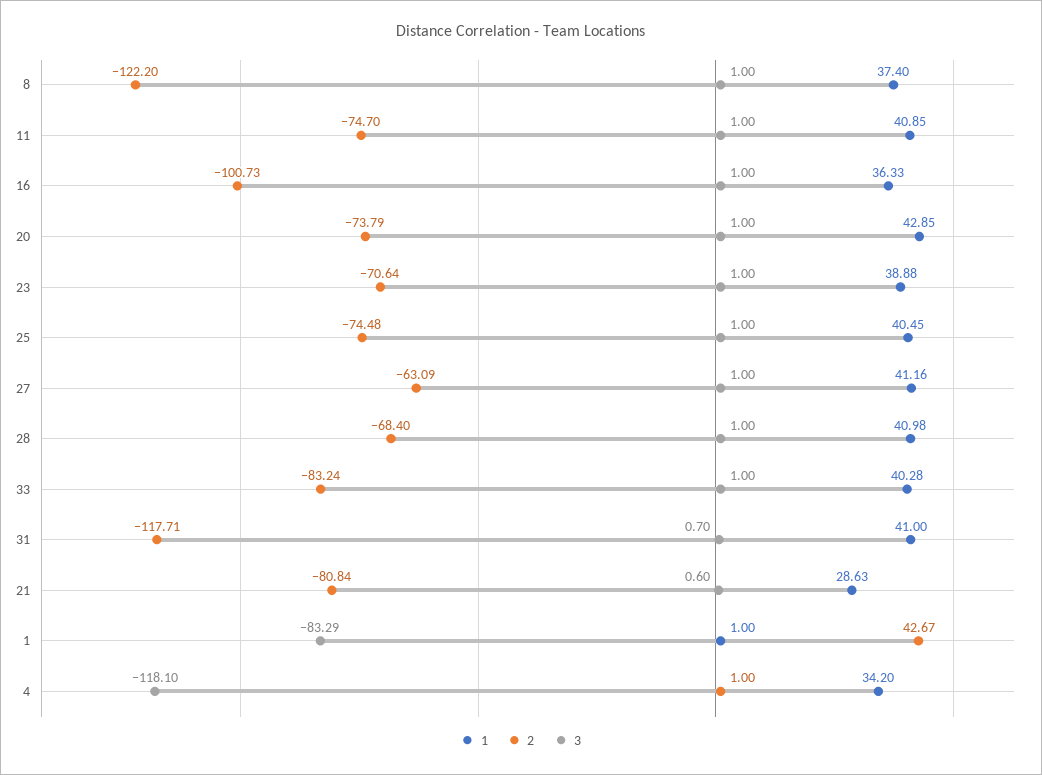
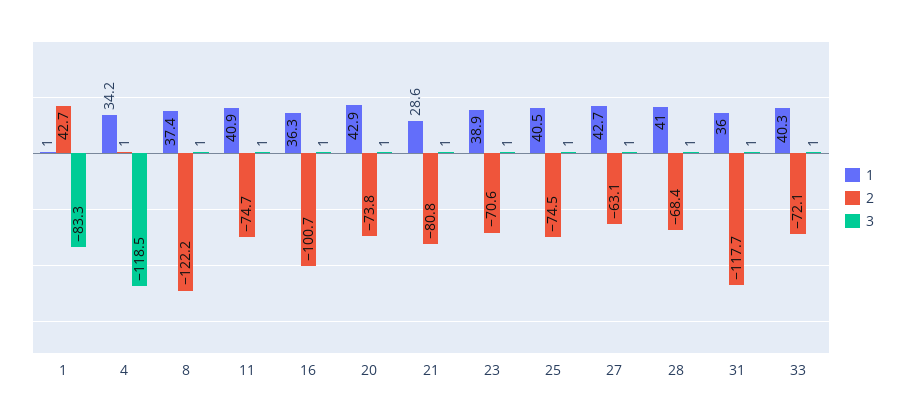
  {
    "1": {
      "8": 37.4,
      "11": 40.85,
      "16": 36.33,
      "20": 42.85,
      "23": 38.88,
      "25": 40.45,
-     "27": 41.16,
+     "27": 42.7,
      "28": 40.98,
      "33": 40.28,
-     "31": 41,
+     "31": 36,
      "21": 28.63,
      "1": 1,
      "4": 34.2
    },
    "2": {
      "8": -122.2,
      "11": -74.7,
      "16": -100.73,
      "20": -73.79,
      "23": -70.64,
      "25": -74.48,
      "27": -63.09,
      "28": -68.4,
-     "33": -83.24,
+     "33": -72.1,
      "31": -117.71,
      "21": -80.84,
      "1": 42.67,
      "4": 1
    },
    "3": {
      "8": 1,
      "11": 1,
      "16": 1,
      "20": 1,
      "23": 1,
      "25": 1,
      "27": 1,
      "28": 1,
      "33": 1,
-     "31": 0.7,
+     "31": 1,
-     "21": 0.6,
+     "21": 1,
      "1": -83.29,
-     "4": -118.1
+     "4": -118.5
    }
  }

